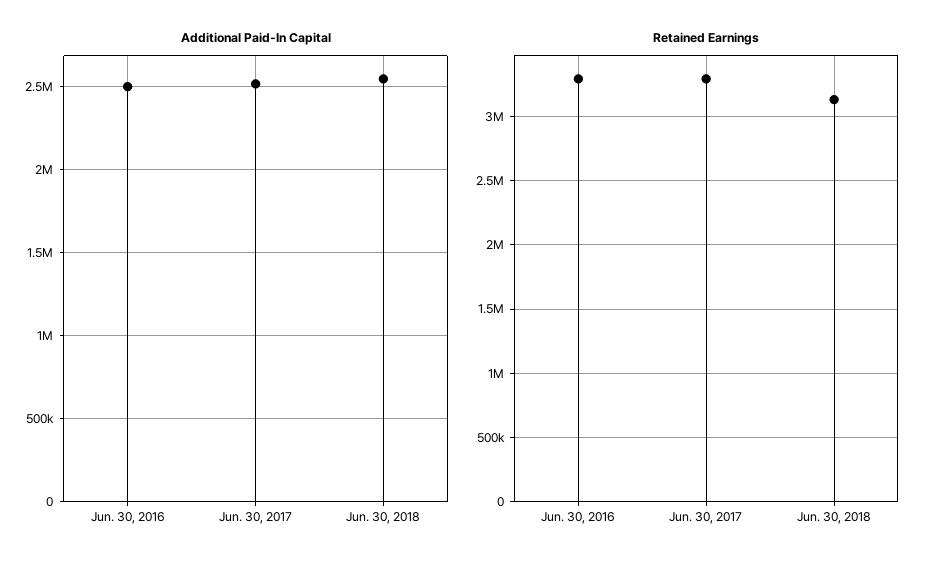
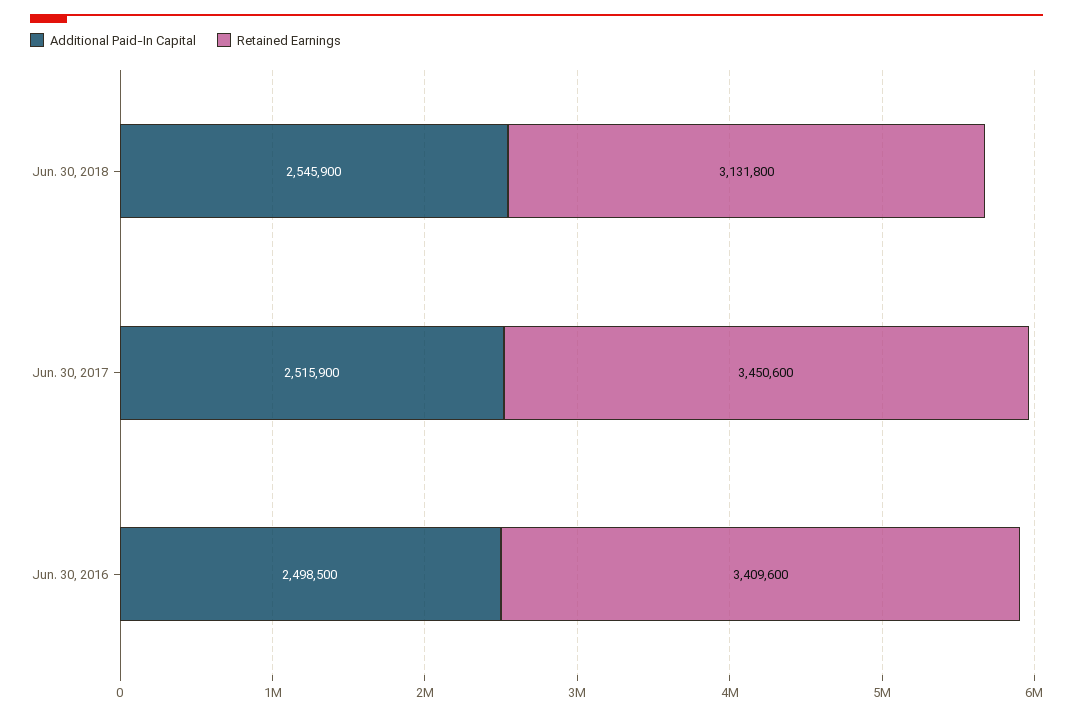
  {
    "Additional Paid-In Capital": {
      "Jun. 30, 2016": 2498500,
      "Jun. 30, 2017": 2515900,
      "Jun. 30, 2018": 2545900
    },
    "Retained Earnings": {
-     "Jun. 30, 2016": 3300000,
+     "Jun. 30, 2016": 3409600,
-     "Jun. 30, 2017": 3300000,
+     "Jun. 30, 2017": 3450600,
      "Jun. 30, 2018": 3131800
    }
  }

